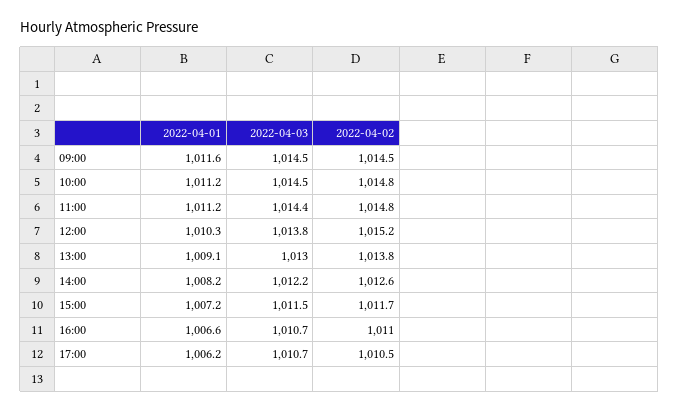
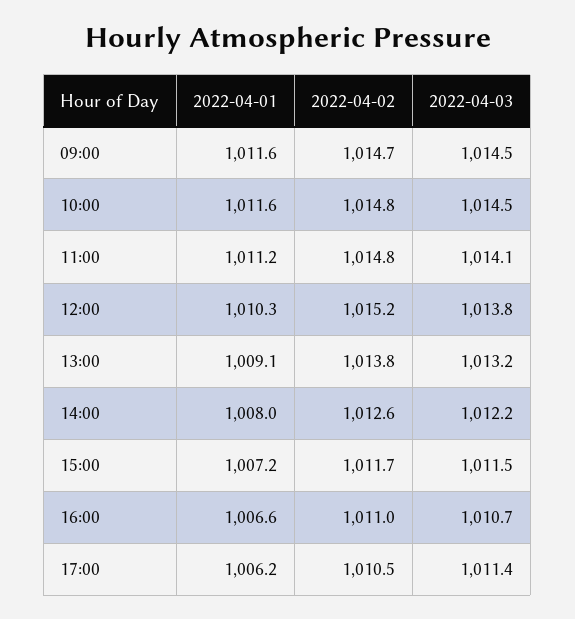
  {
    "2022-04-01": {
      "09:00": 1011.6,
-     "10:00": 1011.2,
+     "10:00": 1011.6,
      "11:00": 1011.2,
      "12:00": 1010.3,
      "13:00": 1009.1,
-     "14:00": 1008.2,
+     "14:00": 1008,
      "15:00": 1007.2,
      "16:00": 1006.6,
      "17:00": 1006.2
    },
    "2022-04-03": {
      "09:00": 1014.5,
      "10:00": 1014.5,
-     "11:00": 1014.4,
+     "11:00": 1014.1,
      "12:00": 1013.8,
-     "13:00": 1013,
+     "13:00": 1013.2,
      "14:00": 1012.2,
      "15:00": 1011.5,
      "16:00": 1010.7,
-     "17:00": 1010.7
+     "17:00": 1011.4
    },
    "2022-04-02": {
-     "09:00": 1014.5,
+     "09:00": 1014.7,
      "10:00": 1014.8,
      "11:00": 1014.8,
      "12:00": 1015.2,
      "13:00": 1013.8,
      "14:00": 1012.6,
      "15:00": 1011.7,
      "16:00": 1011,
      "17:00": 1010.5
    }
  }

